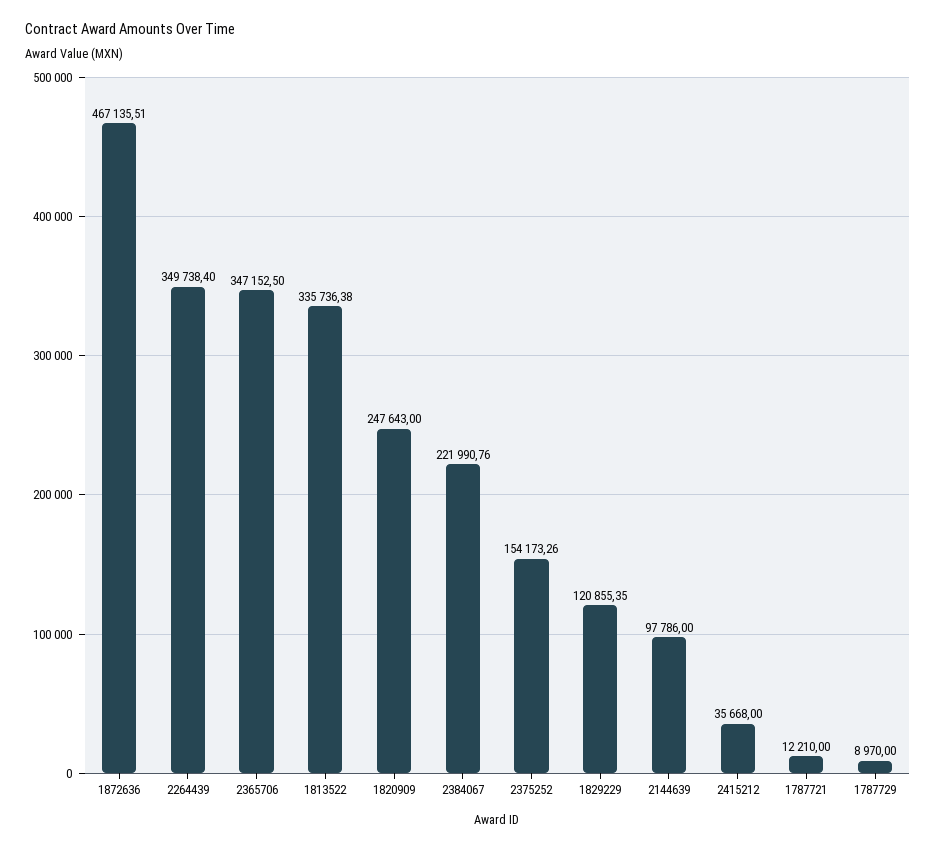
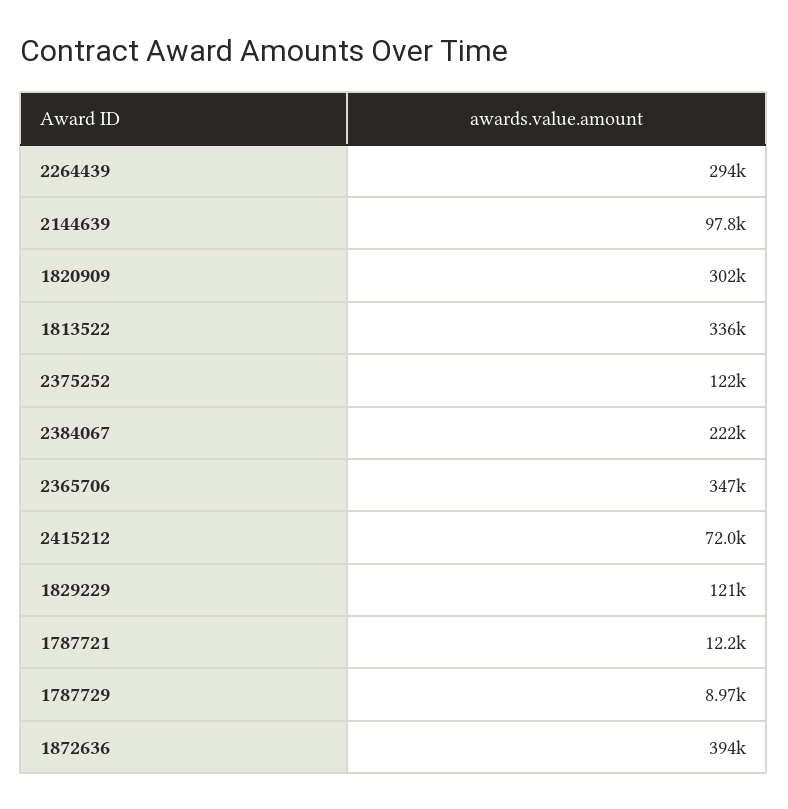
  {
-   "1872636": 467135.51,
+   "1872636": 394000,
-   "2264439": 349738.4,
+   "2264439": 294000,
    "2365706": 347152.5,
    "1813522": 335736.38,
-   "1820909": 247643,
+   "1820909": 302000,
    "2384067": 221990.76,
-   "2375252": 154173.26,
+   "2375252": 122000,
    "1829229": 120855.35,
    "2144639": 97786,
-   "2415212": 35668,
+   "2415212": 72000,
    "1787721": 12210,
    "1787729": 8970
  }

